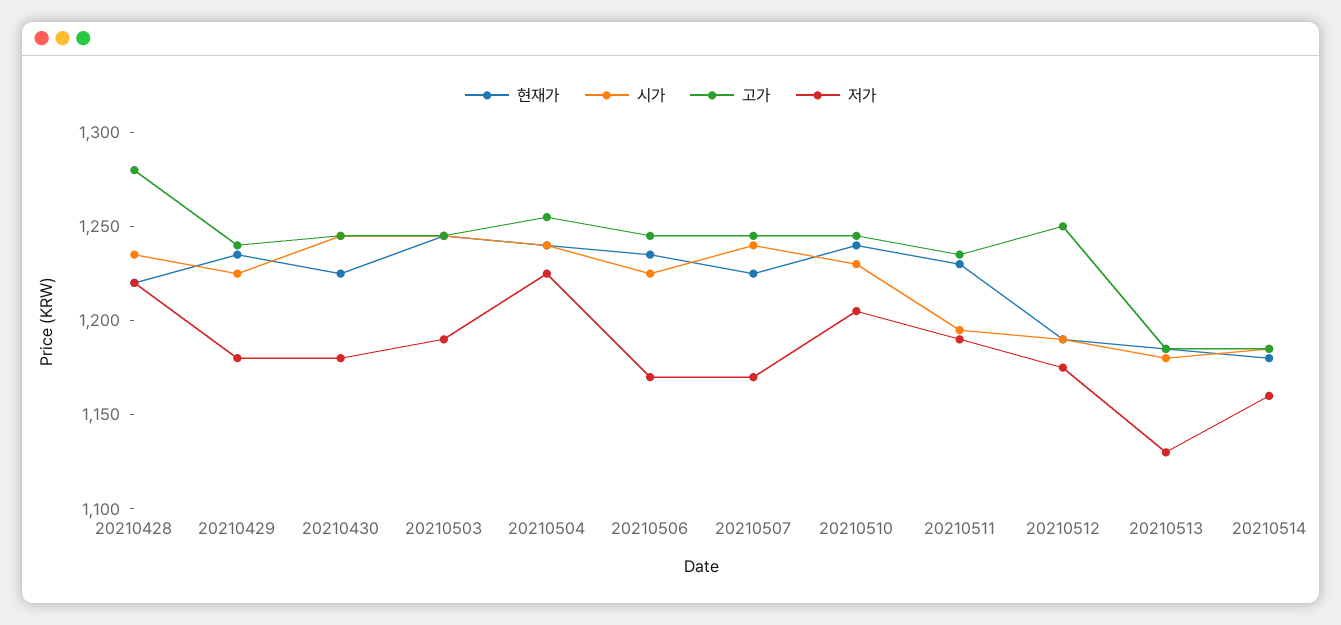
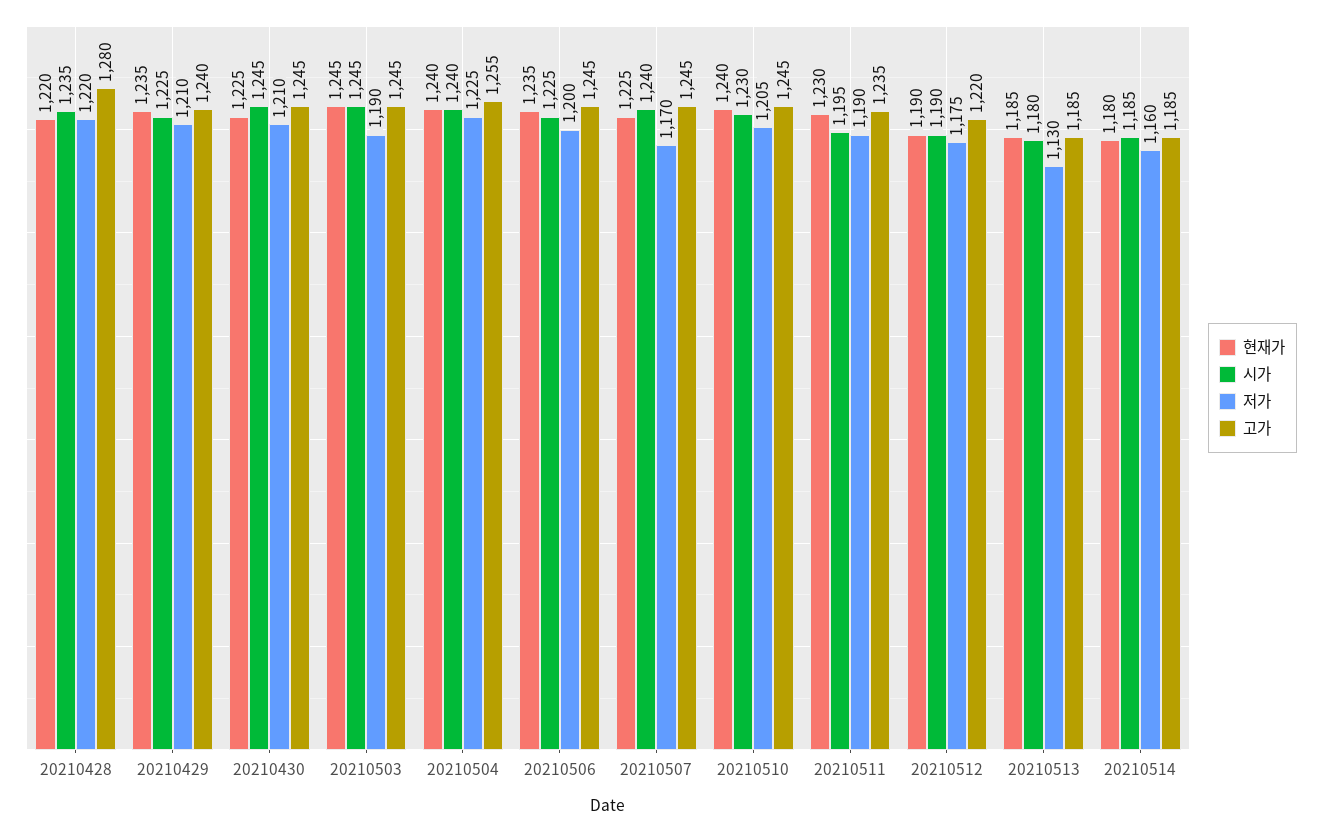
  {
    "현재가": {
      "20210428": 1220,
      "20210429": 1235,
      "20210430": 1225,
      "20210503": 1245,
      "20210504": 1240,
      "20210506": 1235,
      "20210507": 1225,
      "20210510": 1240,
      "20210511": 1230,
      "20210512": 1190,
      "20210513": 1185,
      "20210514": 1180
    },
    "시가": {
      "20210428": 1235,
      "20210429": 1225,
      "20210430": 1245,
      "20210503": 1245,
      "20210504": 1240,
      "20210506": 1225,
      "20210507": 1240,
      "20210510": 1230,
      "20210511": 1195,
      "20210512": 1190,
      "20210513": 1180,
      "20210514": 1185
    },
    "고가": {
      "20210428": 1280,
      "20210429": 1240,
      "20210430": 1245,
      "20210503": 1245,
      "20210504": 1255,
      "20210506": 1245,
      "20210507": 1245,
      "20210510": 1245,
      "20210511": 1235,
-     "20210512": 1250,
+     "20210512": 1220,
      "20210513": 1185,
      "20210514": 1185
    },
    "저가": {
      "20210428": 1220,
-     "20210429": 1180,
+     "20210429": 1210,
-     "20210430": 1180,
+     "20210430": 1210,
      "20210503": 1190,
      "20210504": 1225,
-     "20210506": 1170,
+     "20210506": 1200,
      "20210507": 1170,
      "20210510": 1205,
      "20210511": 1190,
      "20210512": 1175,
      "20210513": 1130,
      "20210514": 1160
    }
  }

